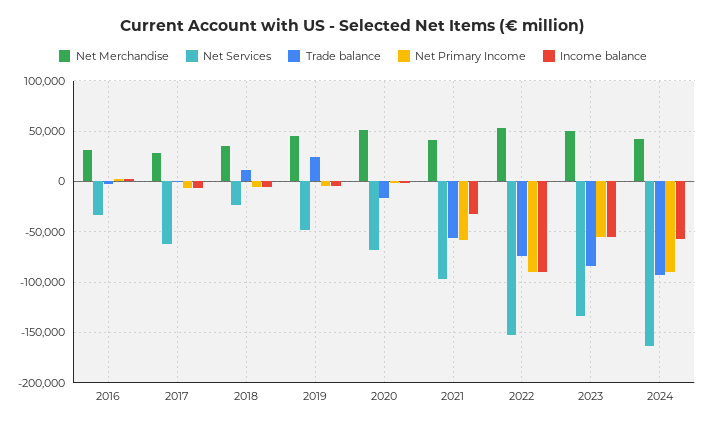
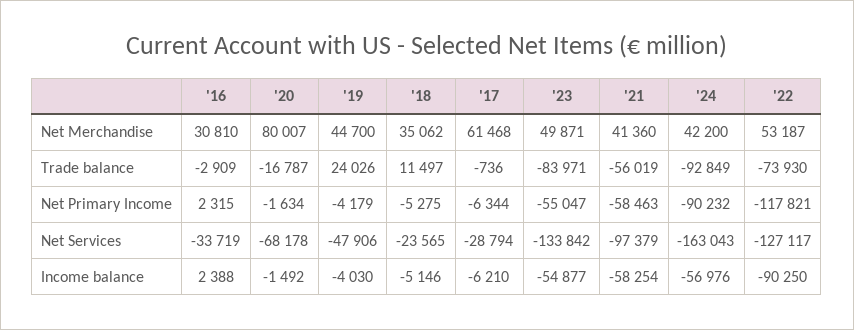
  {
    "Net Merchandise": {
      "2016": 30810,
-     "2017": 30000,
+     "2017": 61468,
      "2018": 35062,
      "2019": 44700,
-     "2020": 50000,
+     "2020": 80007,
      "2021": 41360,
      "2022": 53187,
      "2023": 49871,
      "2024": 42200
    },
    "Net Services": {
      "2016": -33719,
-     "2017": -60000,
+     "2017": -28794,
      "2018": -23565,
      "2019": -47906,
      "2020": -68178,
      "2021": -97379,
-     "2022": -150000,
+     "2022": -127117,
      "2023": -133842,
      "2024": -163043
    },
    "Trade balance": {
      "2016": -2909,
      "2017": -736,
      "2018": 11497,
      "2019": 24026,
      "2020": -16787,
      "2021": -56019,
      "2022": -73930,
      "2023": -83971,
      "2024": -92849
    },
    "Net Primary Income": {
      "2016": 2315,
      "2017": -6344,
      "2018": -5275,
      "2019": -4179,
      "2020": -1634,
      "2021": -58463,
-     "2022": -90000,
+     "2022": -117821,
      "2023": -55047,
      "2024": -90232
    },
    "Income balance": {
      "2016": 2388,
      "2017": -6210,
      "2018": -5146,
      "2019": -4030,
      "2020": -1492,
-     "2021": -30000,
+     "2021": -58254,
      "2022": -90250,
      "2023": -54877,
      "2024": -56976
    }
  }

